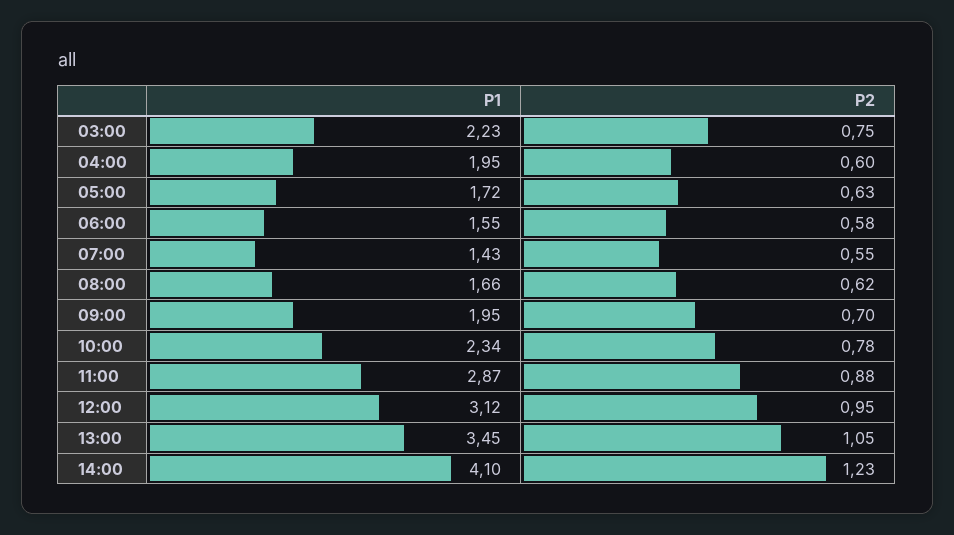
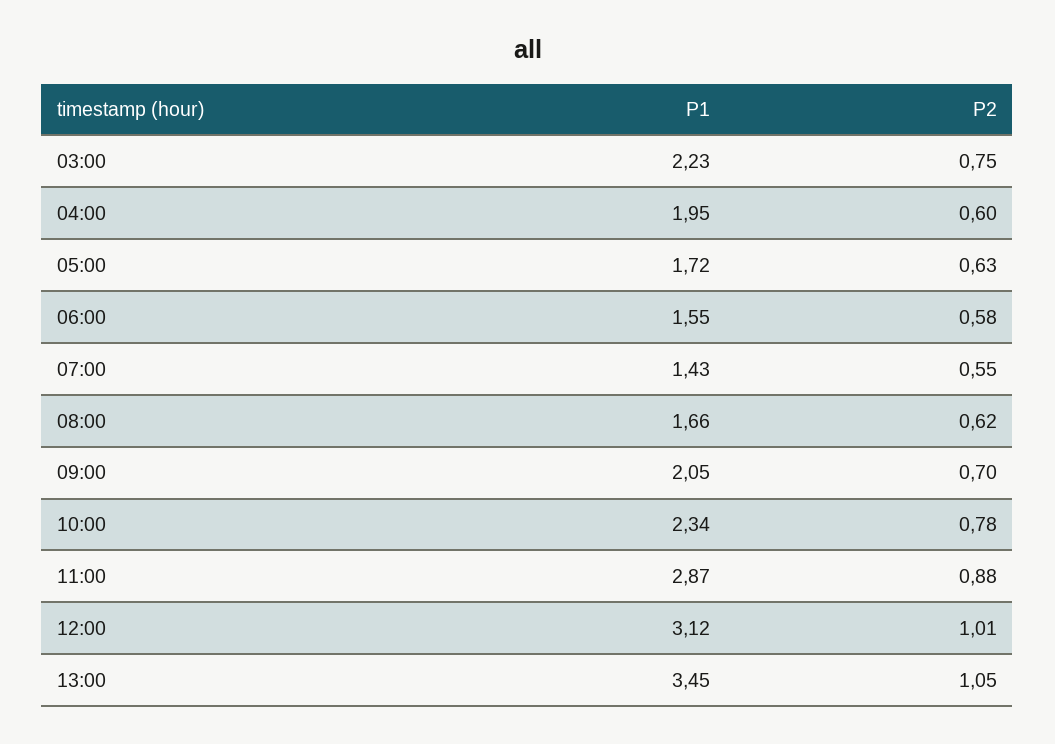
  {
    "P1": {
      "03:00": 2.23,
      "04:00": 1.95,
      "05:00": 1.72,
      "06:00": 1.55,
      "07:00": 1.43,
      "08:00": 1.66,
-     "09:00": 1.95,
+     "09:00": 2.05,
      "10:00": 2.34,
      "11:00": 2.87,
      "12:00": 3.12,
-     "13:00": 3.45,
+     "13:00": 3.45
-     "14:00": 4.1
    },
    "P2": {
      "03:00": 0.75,
      "04:00": 0.6,
      "05:00": 0.63,
      "06:00": 0.58,
      "07:00": 0.55,
      "08:00": 0.62,
      "09:00": 0.7,
      "10:00": 0.78,
      "11:00": 0.88,
-     "12:00": 0.95,
+     "12:00": 1.01,
-     "13:00": 1.05,
+     "13:00": 1.05
-     "14:00": 1.23
    }
  }

